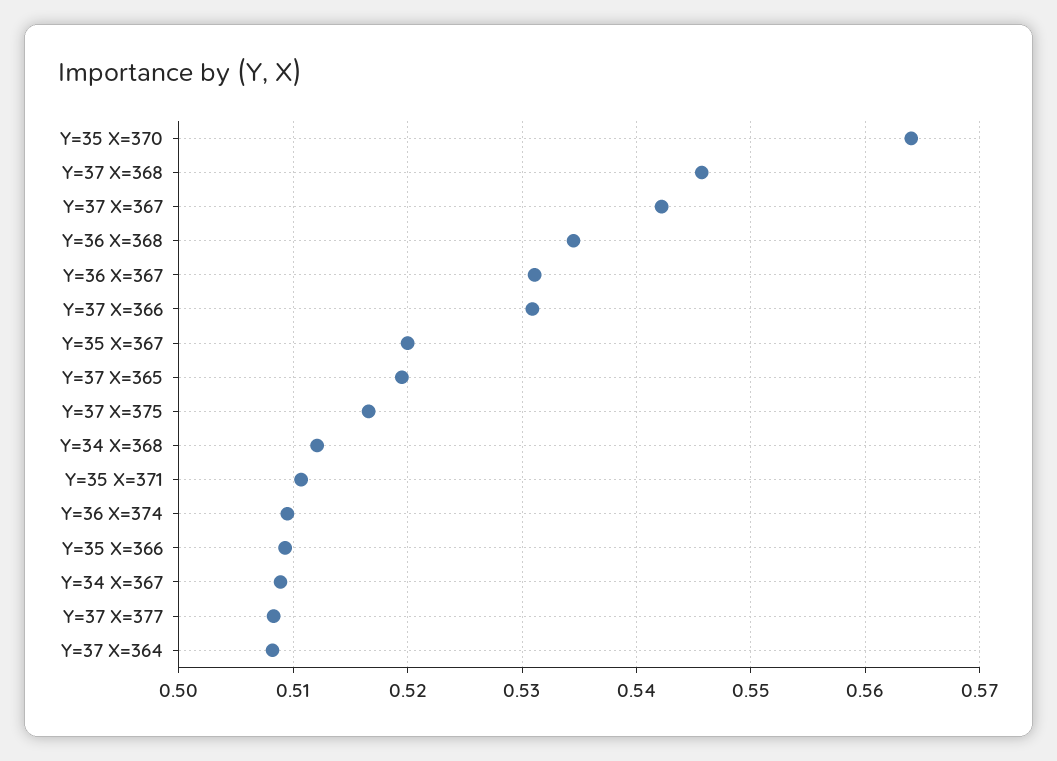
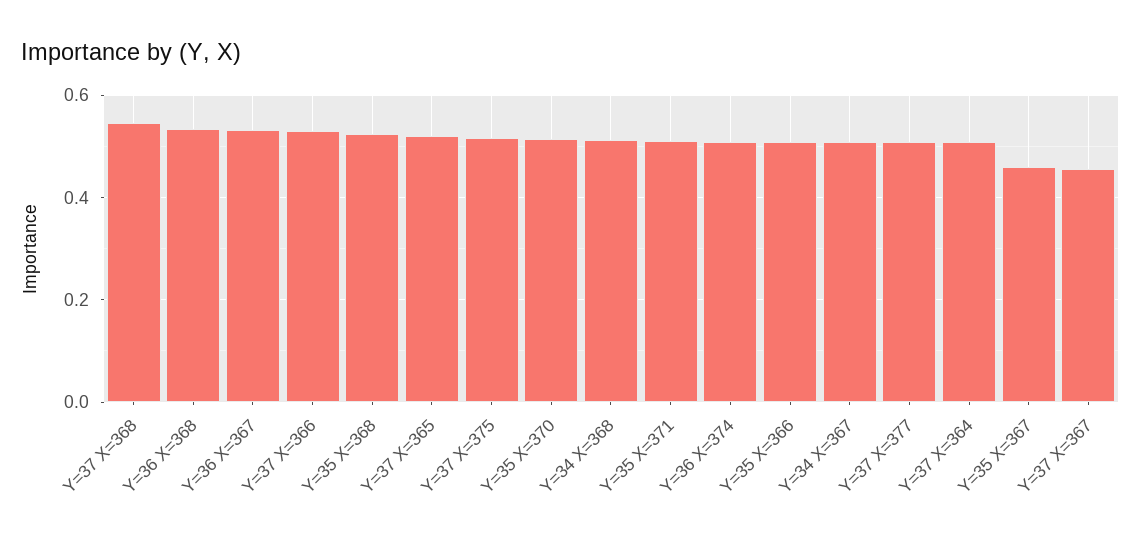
  {
-   "Y=35 X=370": 0.564,
+   "Y=35 X=370": 0.52,
    "Y=37 X=368": 0.546,
-   "Y=37 X=367": 0.542,
+   "Y=37 X=367": 0.46,
    "Y=36 X=368": 0.535,
    "Y=36 X=367": 0.531,
    "Y=37 X=366": 0.531,
-   "Y=35 X=367": 0.52,
+   "Y=35 X=367": 0.46,
    "Y=37 X=365": 0.52,
    "Y=37 X=375": 0.517,
    "Y=34 X=368": 0.512,
    "Y=35 X=371": 0.511,
    "Y=36 X=374": 0.51,
    "Y=35 X=366": 0.509,
    "Y=34 X=367": 0.509,
    "Y=37 X=377": 0.508,
-   "Y=37 X=364": 0.508
+   "Y=37 X=364": 0.508,
+   "Y=35 X=368": 0.52
  }

